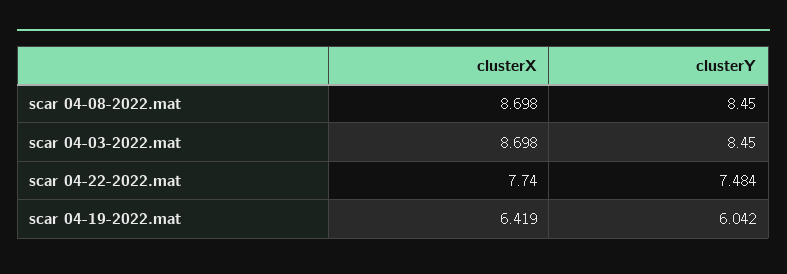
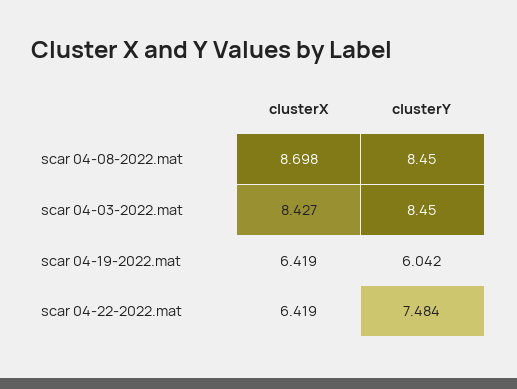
  {
    "clusterX": {
      "scar 04-08-2022.mat": 8.698,
-     "scar 04-03-2022.mat": 8.698,
+     "scar 04-03-2022.mat": 8.427,
-     "scar 04-22-2022.mat": 7.74,
+     "scar 04-22-2022.mat": 6.419,
      "scar 04-19-2022.mat": 6.419
    },
    "clusterY": {
      "scar 04-08-2022.mat": 8.45,
      "scar 04-03-2022.mat": 8.45,
      "scar 04-22-2022.mat": 7.484,
      "scar 04-19-2022.mat": 6.042
    }
  }

